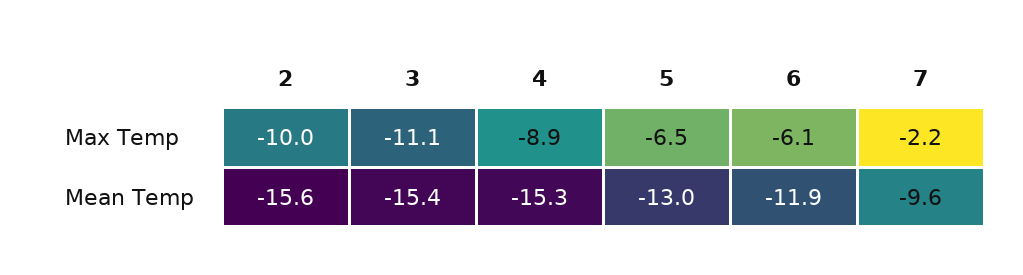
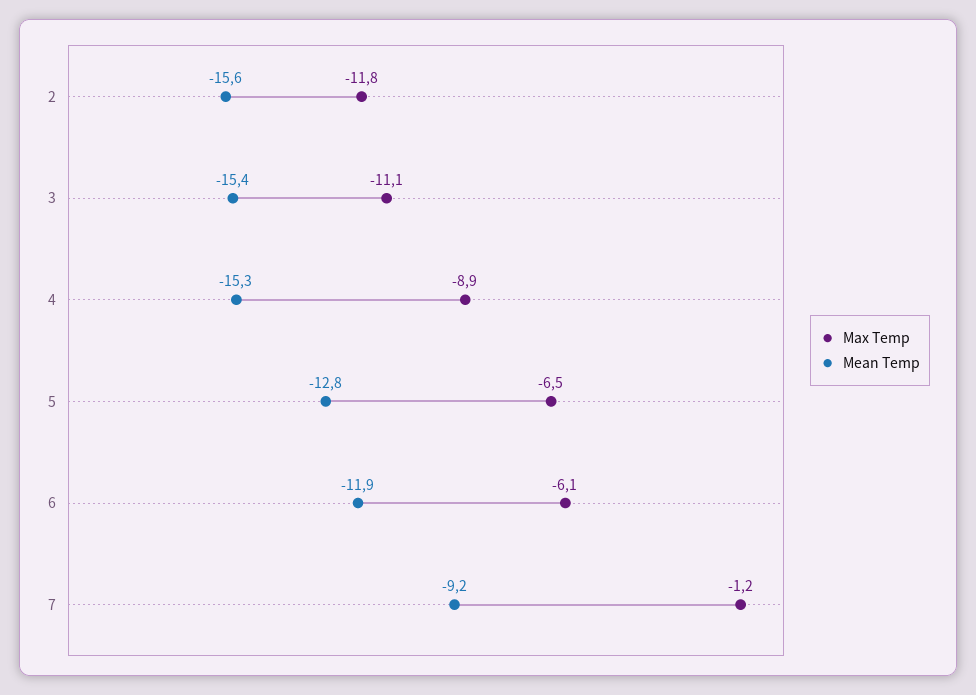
  {
    "Max Temp": {
-     "2": -10,
+     "2": -11.8,
      "3": -11.1,
      "4": -8.9,
      "5": -6.5,
      "6": -6.1,
-     "7": -2.2
+     "7": -1.2
    },
    "Mean Temp": {
      "2": -15.6,
      "3": -15.4,
      "4": -15.3,
-     "5": -13,
+     "5": -12.8,
      "6": -11.9,
-     "7": -9.6
+     "7": -9.2
    }
  }

